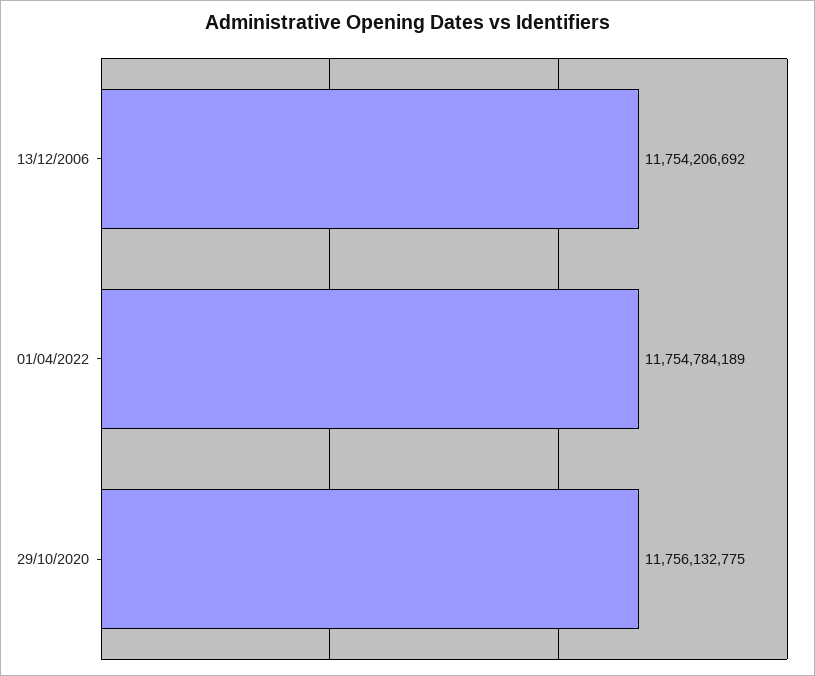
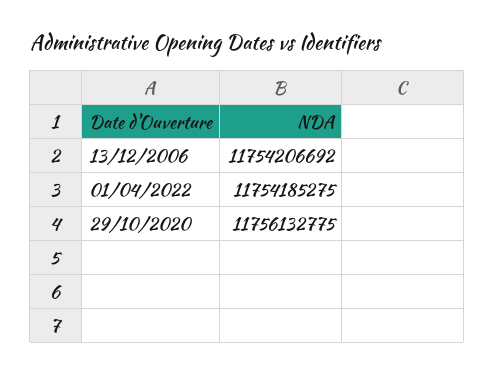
  {
    "13/12/2006": 11754206692,
-   "01/04/2022": 11754784189,
+   "01/04/2022": 11754185275,
    "29/10/2020": 11756132775
  }

